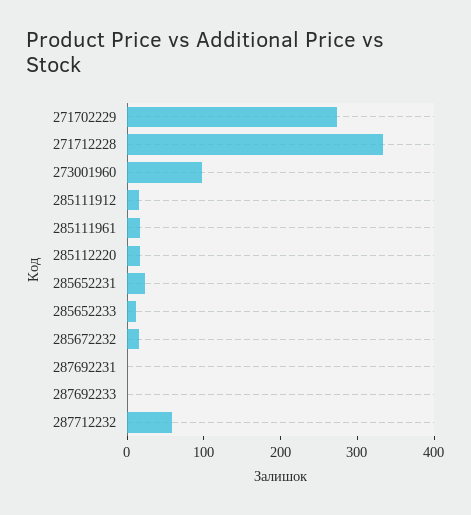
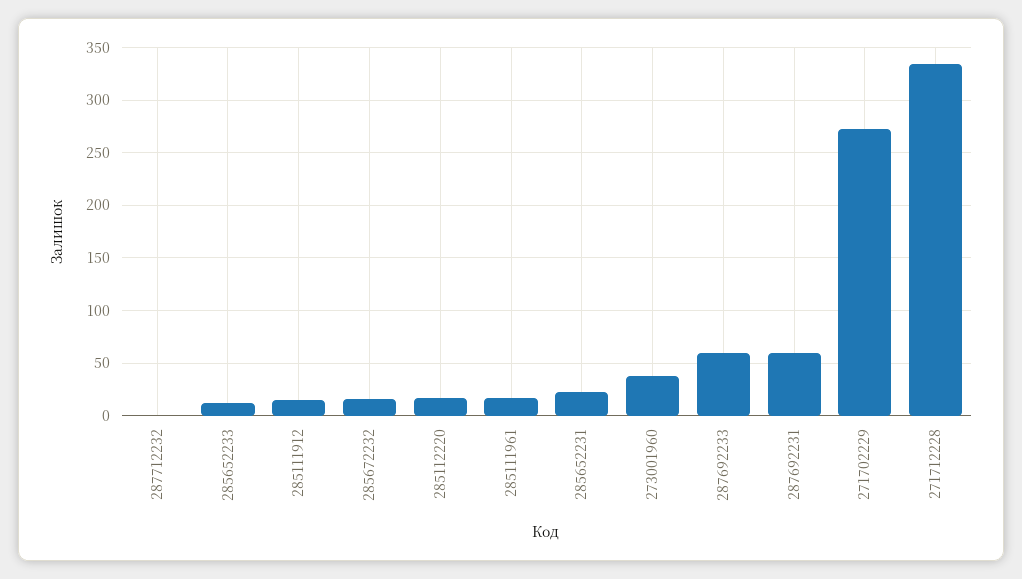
  {
    "271702229": 270,
    "271712228": 330,
-   "273001960": 100,
+   "273001960": 40,
    "285111912": 20,
    "285111961": 20,
    "285112220": 20,
    "285652231": 20,
    "285652233": 10,
    "285672232": 20,
-   "287692231": 0,
+   "287692231": 60,
-   "287692233": 0,
+   "287692233": 60,
-   "287712232": 60
+   "287712232": 0
  }

